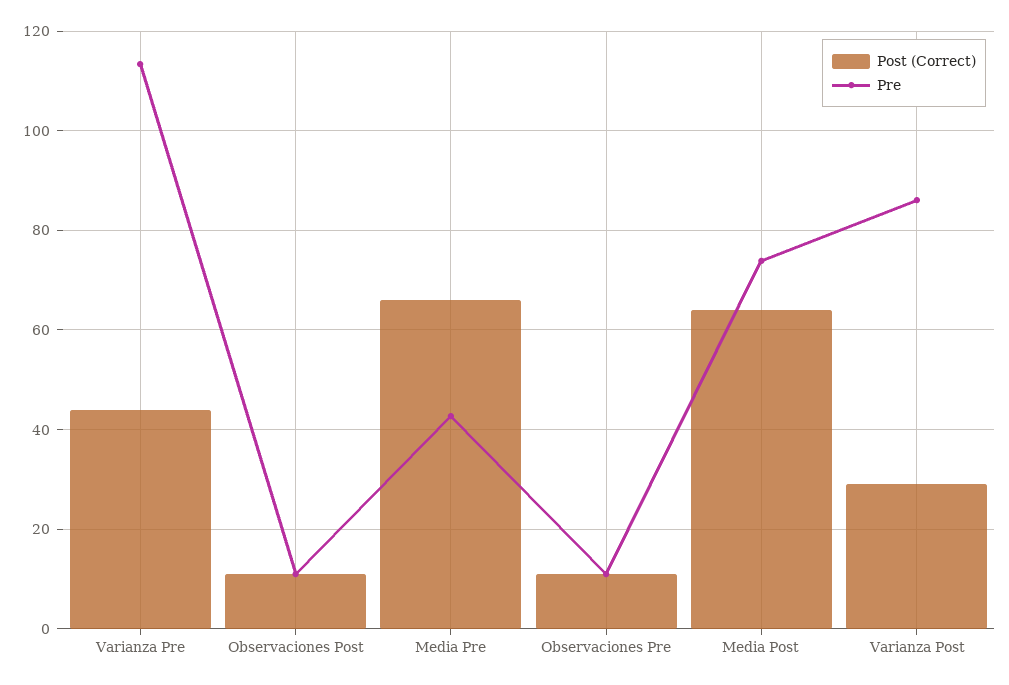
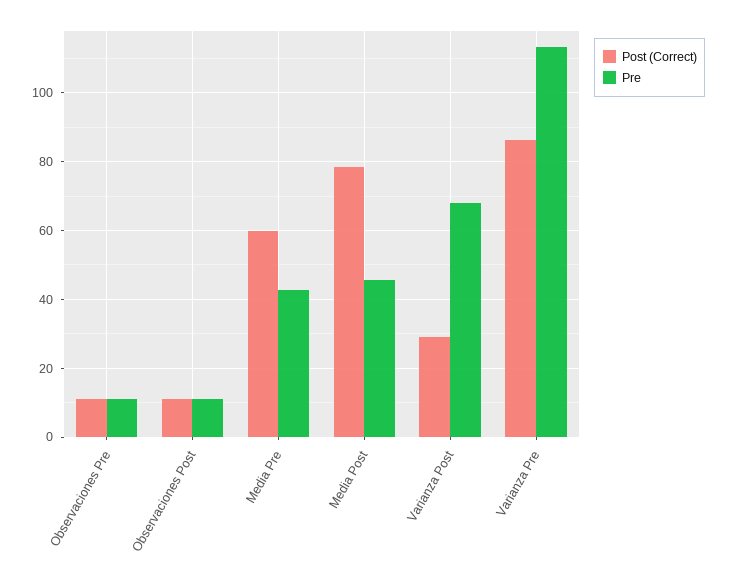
  {
    "Post (Correct)": {
-     "Varianza Pre": 44,
+     "Varianza Pre": 86,
      "Observaciones Post": 12,
-     "Media Pre": 66,
+     "Media Pre": 60,
      "Observaciones Pre": 12,
-     "Media Post": 64,
+     "Media Post": 78,
      "Varianza Post": 30
    },
    "Pre": {
      "Varianza Pre": 114,
      "Observaciones Post": 12,
      "Media Pre": 42,
      "Observaciones Pre": 12,
-     "Media Post": 74,
+     "Media Post": 46,
-     "Varianza Post": 86
+     "Varianza Post": 68
    }
  }

